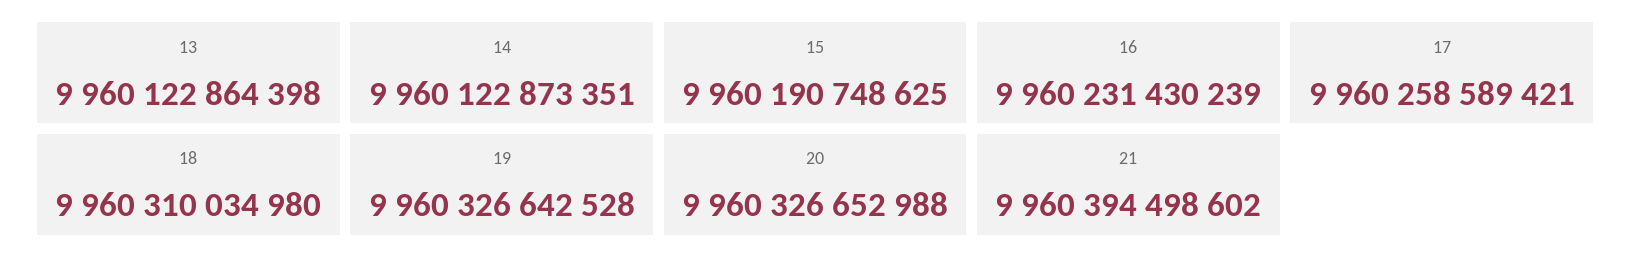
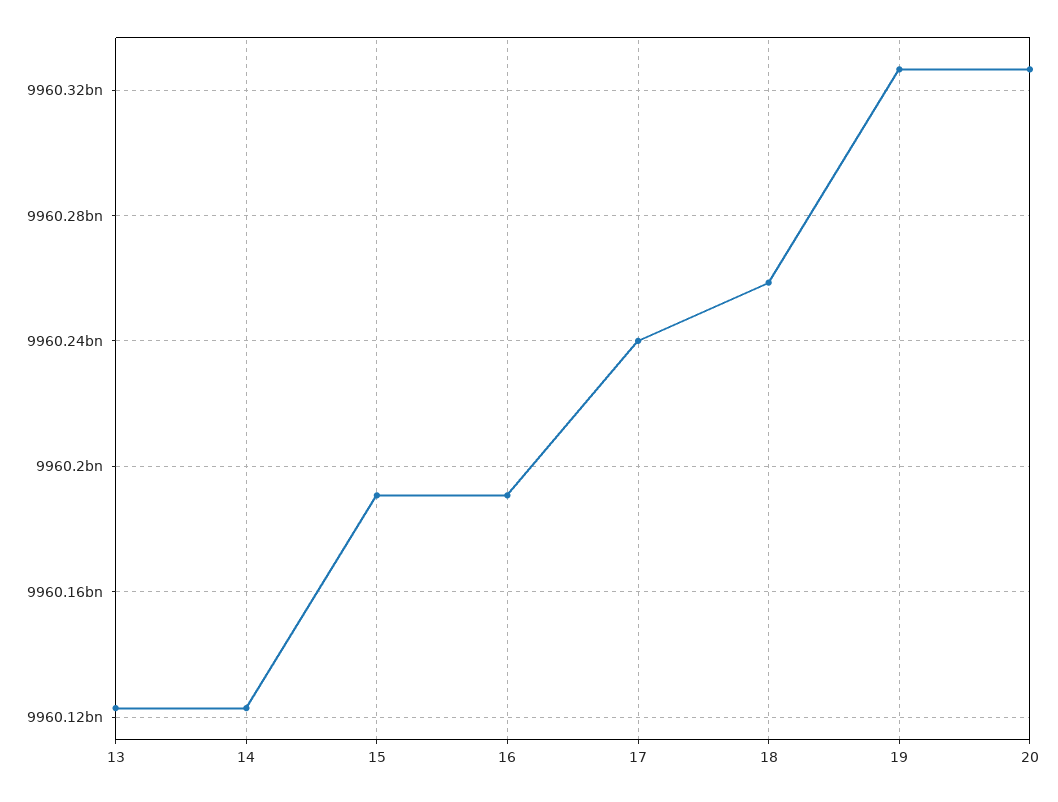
  {
    "13": 9960122864398,
    "14": 9960122873351,
    "15": 9960190748625,
-   "16": 9960231430239,
+   "16": 9960190000000,
-   "17": 9960258589421,
+   "17": 9960240000000,
-   "18": 9960310034980,
+   "18": 9960260000000,
    "19": 9960326642528,
-   "20": 9960326652988,
+   "20": 9960326652988
-   "21": 9960394498602
  }

